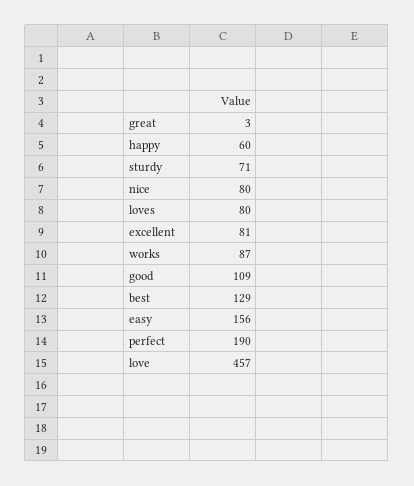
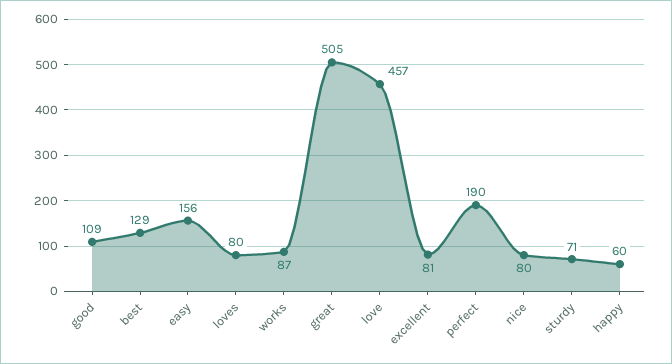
  {
-   "great": 3,
+   "great": 505,
    "happy": 60,
    "sturdy": 71,
    "nice": 80,
    "loves": 80,
    "excellent": 81,
    "works": 87,
    "good": 109,
    "best": 129,
    "easy": 156,
    "perfect": 190,
    "love": 457
  }

